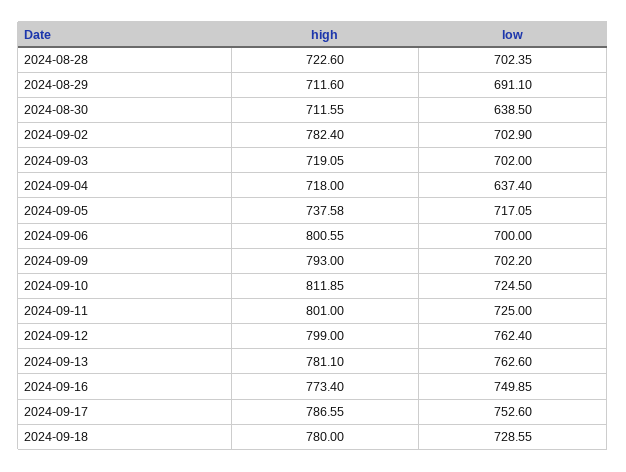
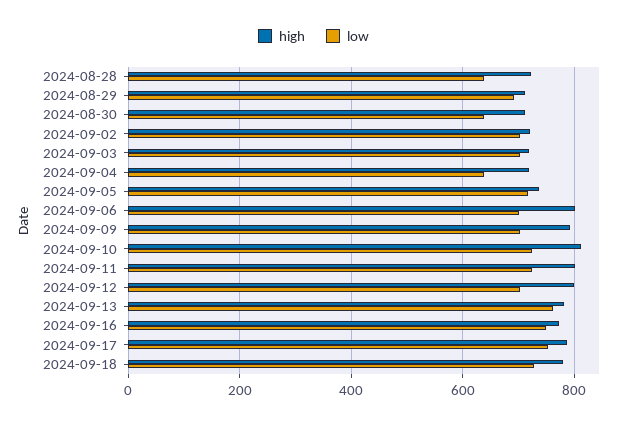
  {
    "high": {
      "2024-08-28": 722.6,
      "2024-08-29": 711.6,
      "2024-08-30": 711.55,
-     "2024-09-02": 782.4,
+     "2024-09-02": 720,
      "2024-09-03": 719.05,
      "2024-09-04": 718,
      "2024-09-05": 737.58,
      "2024-09-06": 800.55,
      "2024-09-09": 793,
      "2024-09-10": 811.85,
      "2024-09-11": 801,
      "2024-09-12": 799,
      "2024-09-13": 781.1,
      "2024-09-16": 773.4,
      "2024-09-17": 786.55,
      "2024-09-18": 780
    },
    "low": {
-     "2024-08-28": 702.35,
+     "2024-08-28": 640,
      "2024-08-29": 691.1,
      "2024-08-30": 638.5,
      "2024-09-02": 702.9,
      "2024-09-03": 702,
      "2024-09-04": 637.4,
      "2024-09-05": 717.05,
      "2024-09-06": 700,
      "2024-09-09": 702.2,
      "2024-09-10": 724.5,
      "2024-09-11": 725,
-     "2024-09-12": 762.4,
+     "2024-09-12": 700,
      "2024-09-13": 762.6,
      "2024-09-16": 749.85,
      "2024-09-17": 752.6,
      "2024-09-18": 728.55
    }
  }

